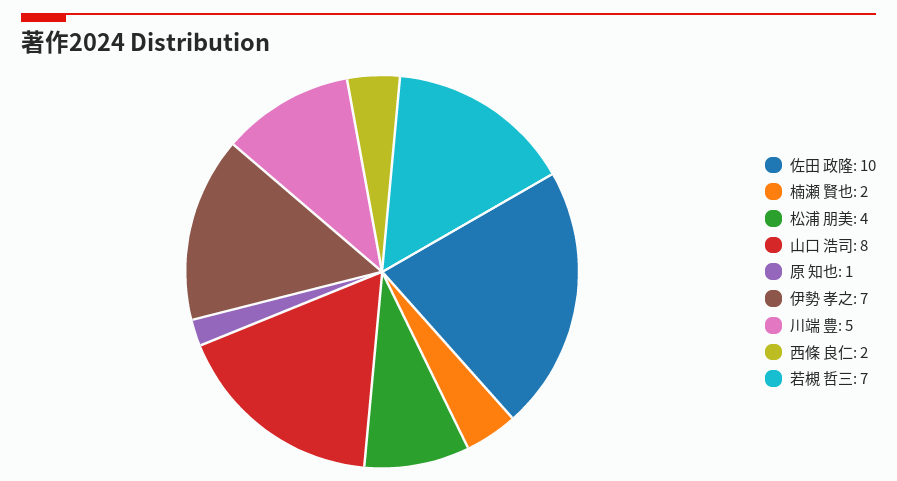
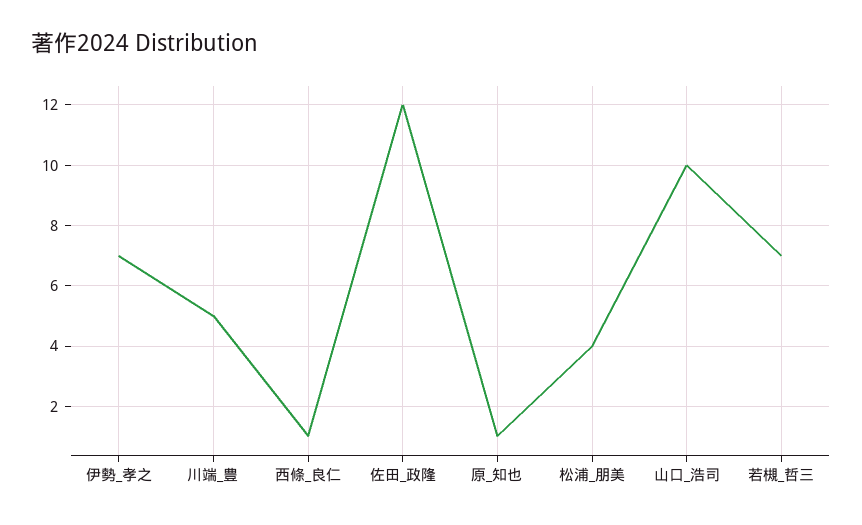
  {
-   "佐田 政隆": 10,
+   "佐田 政隆": 12,
-   "楠瀬 賢也": 2,
    "松浦 朋美": 4,
-   "山口 浩司": 8,
+   "山口 浩司": 10,
    "原 知也": 1,
    "伊勢 孝之": 7,
    "川端 豊": 5,
-   "西條 良仁": 2,
+   "西條 良仁": 1,
    "若槻 哲三": 7
  }

